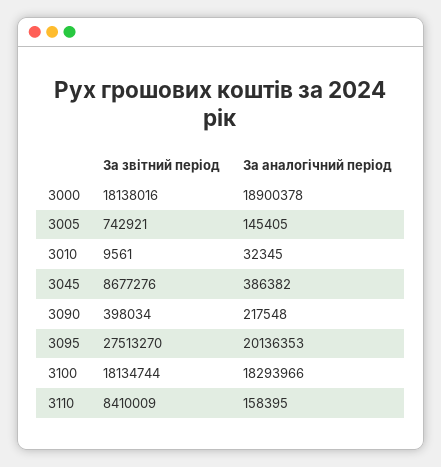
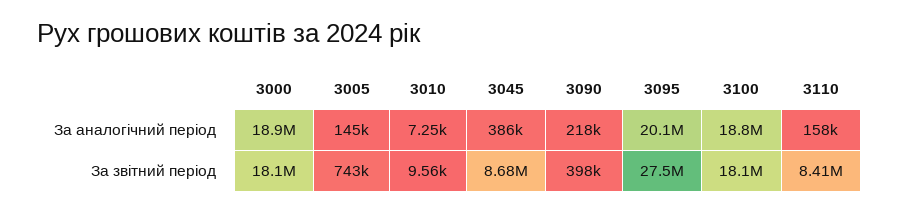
  {
    "За звітний період": {
      "3000": 18138016,
      "3005": 742921,
      "3010": 9561,
      "3045": 8677276,
      "3090": 398034,
      "3095": 27513270,
      "3100": 18134744,
      "3110": 8410009
    },
    "За аналогічний період": {
      "3000": 18900378,
      "3005": 145405,
-     "3010": 32345,
+     "3010": 7250,
      "3045": 386382,
      "3090": 217548,
      "3095": 20136353,
-     "3100": 18293966,
+     "3100": 18800000,
      "3110": 158395
    }
  }

